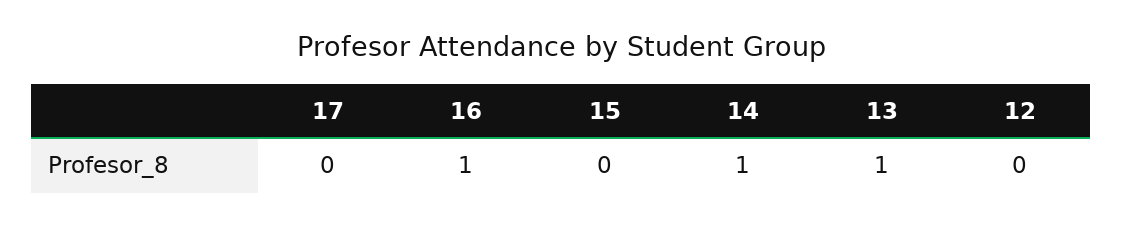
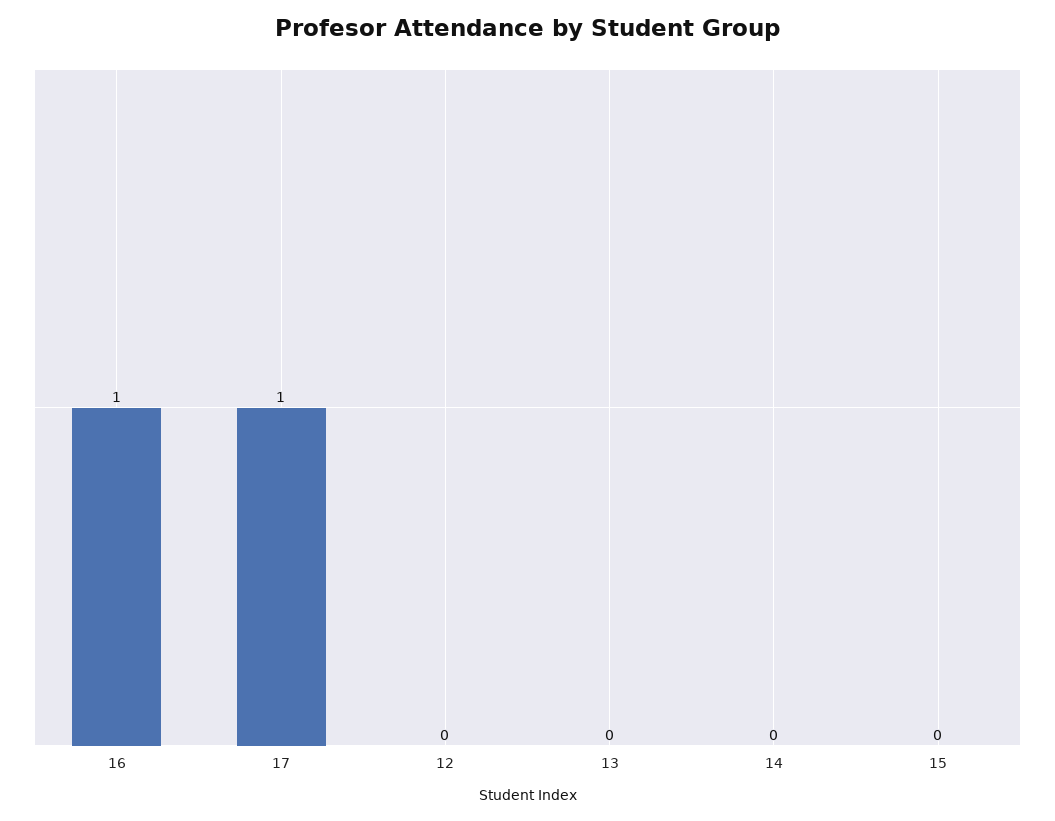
  {
-   "17": 0,
+   "17": 1,
    "16": 1,
    "15": 0,
-   "14": 1,
+   "14": 0,
-   "13": 1,
+   "13": 0,
    "12": 0
  }

